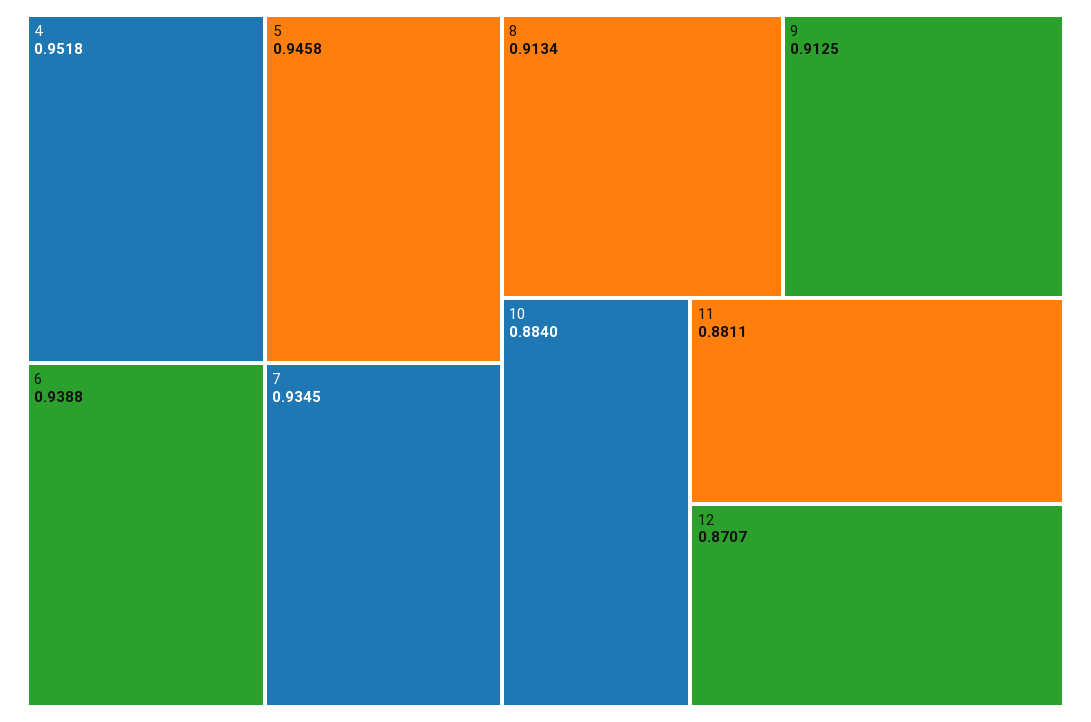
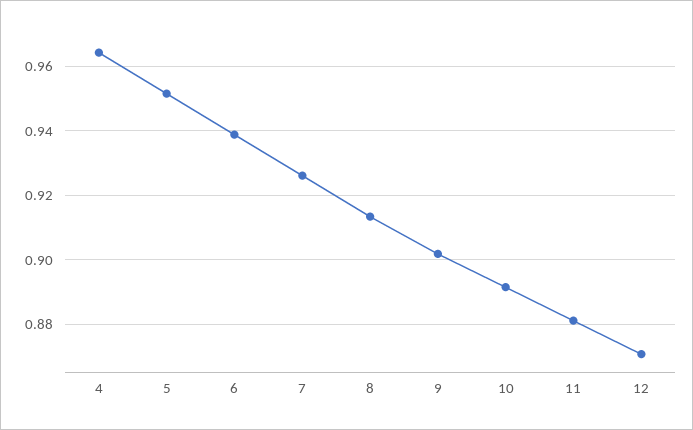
  {
-   "4": 0.9518,
+   "4": 0.964,
-   "5": 0.9458,
+   "5": 0.952,
    "6": 0.9388,
-   "7": 0.9345,
+   "7": 0.926,
    "8": 0.9134,
-   "9": 0.9125,
+   "9": 0.902,
-   "10": 0.884,
+   "10": 0.892,
    "11": 0.8811,
    "12": 0.8707
  }

